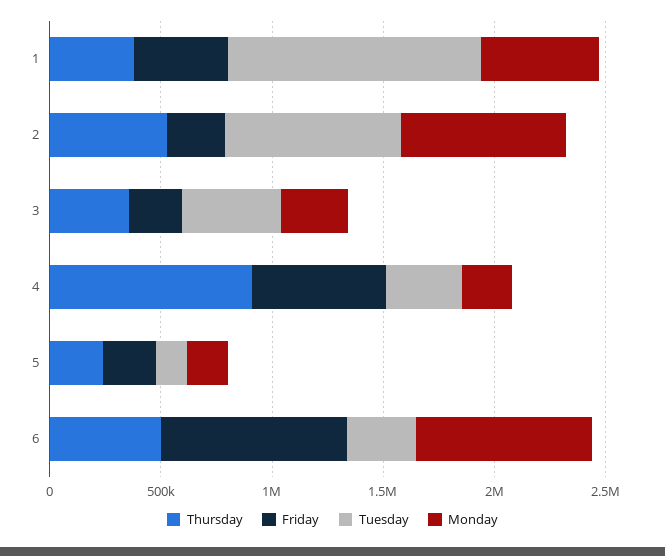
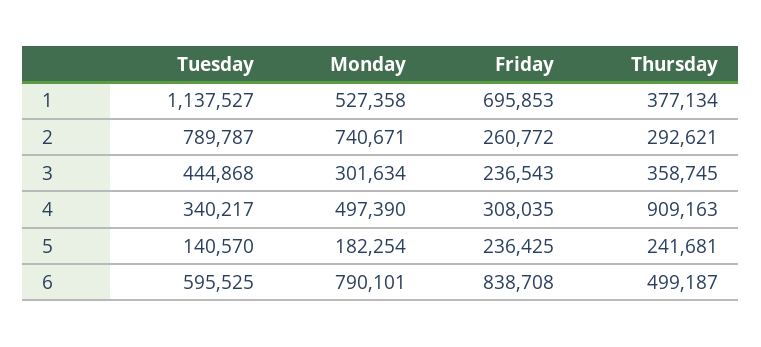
  {
    "Thursday": {
      "1": 377134,
-     "2": 500000,
+     "2": 292621,
      "3": 358745,
      "4": 909163,
      "5": 241681,
      "6": 499187
    },
    "Friday": {
-     "1": 400000,
+     "1": 695853,
      "2": 260772,
      "3": 236543,
-     "4": 600000,
+     "4": 308035,
      "5": 236425,
      "6": 838708
    },
    "Tuesday": {
      "1": 1137527,
      "2": 789787,
      "3": 444868,
      "4": 340217,
      "5": 140570,
-     "6": 300000
+     "6": 595525
    },
    "Monday": {
      "1": 527358,
      "2": 740671,
      "3": 301634,
-     "4": 200000,
+     "4": 497390,
      "5": 182254,
      "6": 790101
    }
  }

